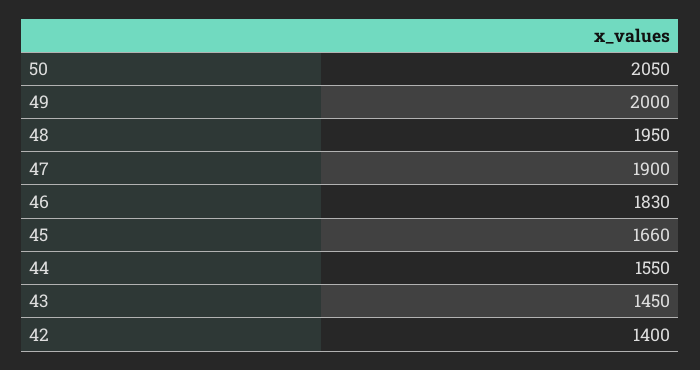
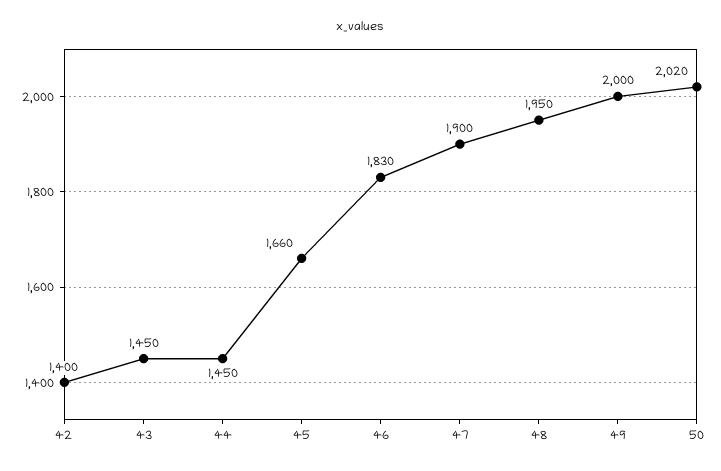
  {
-   "50": 2050,
+   "50": 2020,
    "49": 2000,
    "48": 1950,
    "47": 1900,
    "46": 1830,
    "45": 1660,
-   "44": 1550,
+   "44": 1450,
    "43": 1450,
    "42": 1400
  }

